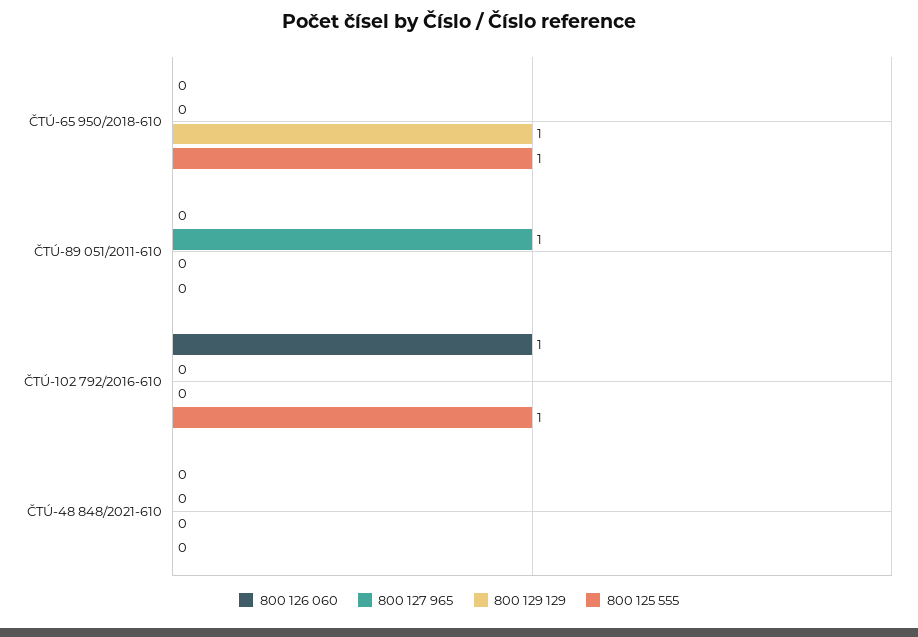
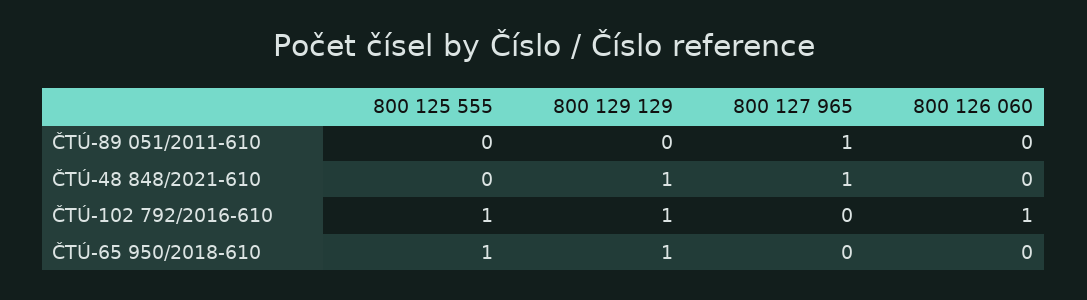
  {
    "800 126 060": {
      "ČTÚ-65 950/2018-610": 0,
      "ČTÚ-89 051/2011-610": 0,
      "ČTÚ-102 792/2016-610": 1,
      "ČTÚ-48 848/2021-610": 0
    },
    "800 127 965": {
      "ČTÚ-65 950/2018-610": 0,
      "ČTÚ-89 051/2011-610": 1,
      "ČTÚ-102 792/2016-610": 0,
-     "ČTÚ-48 848/2021-610": 0
+     "ČTÚ-48 848/2021-610": 1
    },
    "800 129 129": {
      "ČTÚ-65 950/2018-610": 1,
      "ČTÚ-89 051/2011-610": 0,
-     "ČTÚ-102 792/2016-610": 0,
+     "ČTÚ-102 792/2016-610": 1,
-     "ČTÚ-48 848/2021-610": 0
+     "ČTÚ-48 848/2021-610": 1
    },
    "800 125 555": {
      "ČTÚ-65 950/2018-610": 1,
      "ČTÚ-89 051/2011-610": 0,
      "ČTÚ-102 792/2016-610": 1,
      "ČTÚ-48 848/2021-610": 0
    }
  }

